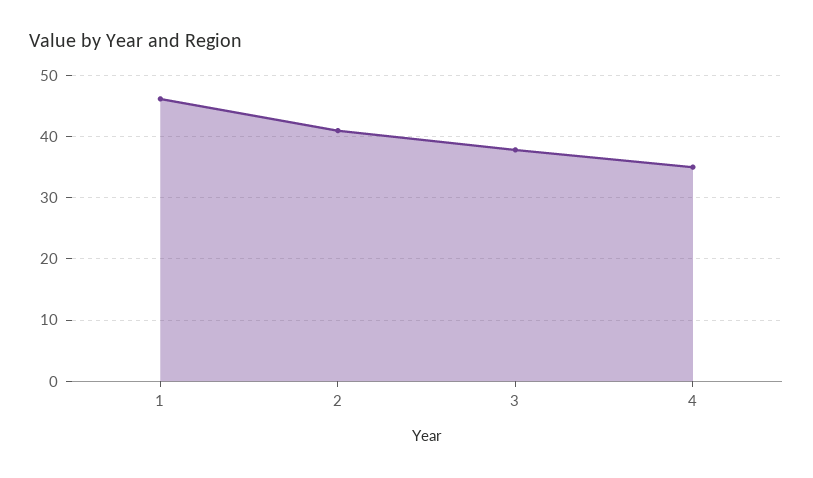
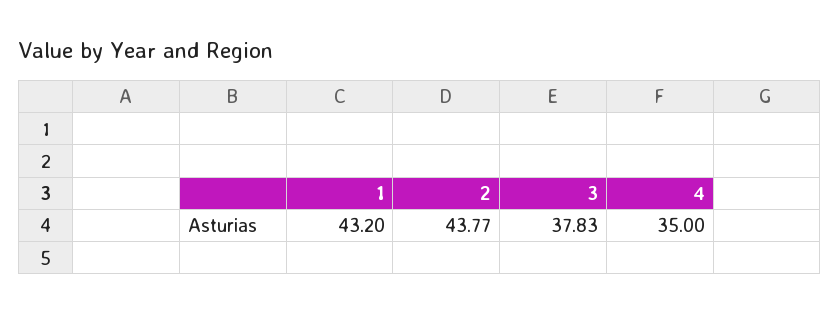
  {
-   "1": 46,
+   "1": 43.2,
-   "2": 41,
+   "2": 43.77,
    "3": 37.83,
    "4": 35
  }

